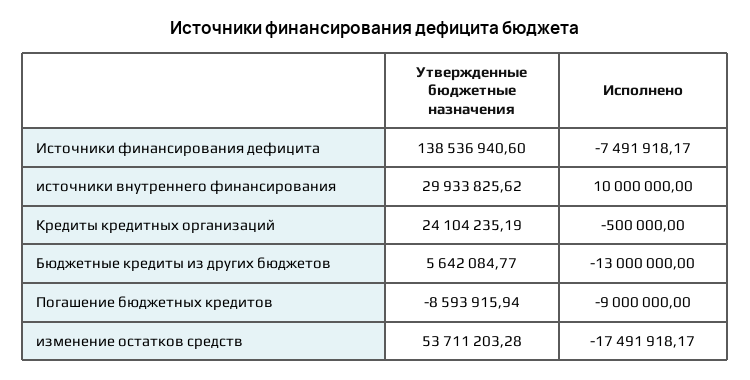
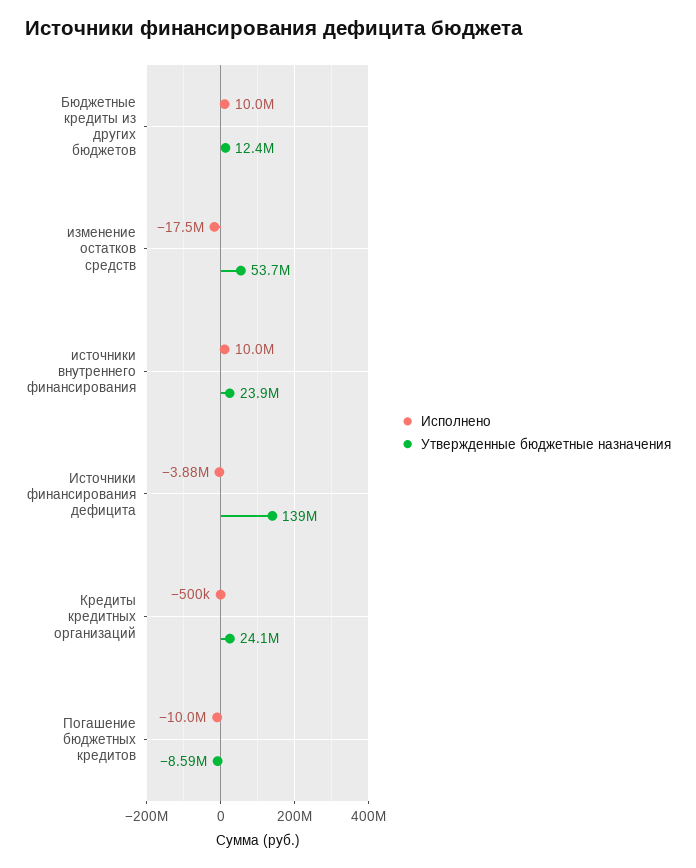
  {
    "Утвержденные бюджетные назначения": {
      "Источники финансирования дефицита": 138536940.6,
-     "источники внутреннего финансирования": 29933825.62,
+     "источники внутреннего финансирования": 23900000,
      "Кредиты кредитных организаций": 24104235.19,
-     "Бюджетные кредиты из других бюджетов": 5642084.77,
+     "Бюджетные кредиты из других бюджетов": 12400000,
      "Погашение бюджетных кредитов": -8593915.94,
      "изменение остатков средств": 53711203.28
    },
    "Исполнено": {
-     "Источники финансирования дефицита": -7491918.17,
+     "Источники финансирования дефицита": -3880000,
      "источники внутреннего финансирования": 10000000,
      "Кредиты кредитных организаций": -500000,
-     "Бюджетные кредиты из других бюджетов": -13000000,
+     "Бюджетные кредиты из других бюджетов": 10000000,
-     "Погашение бюджетных кредитов": -9000000,
+     "Погашение бюджетных кредитов": -10000000,
      "изменение остатков средств": -17491918.17
    }
  }

